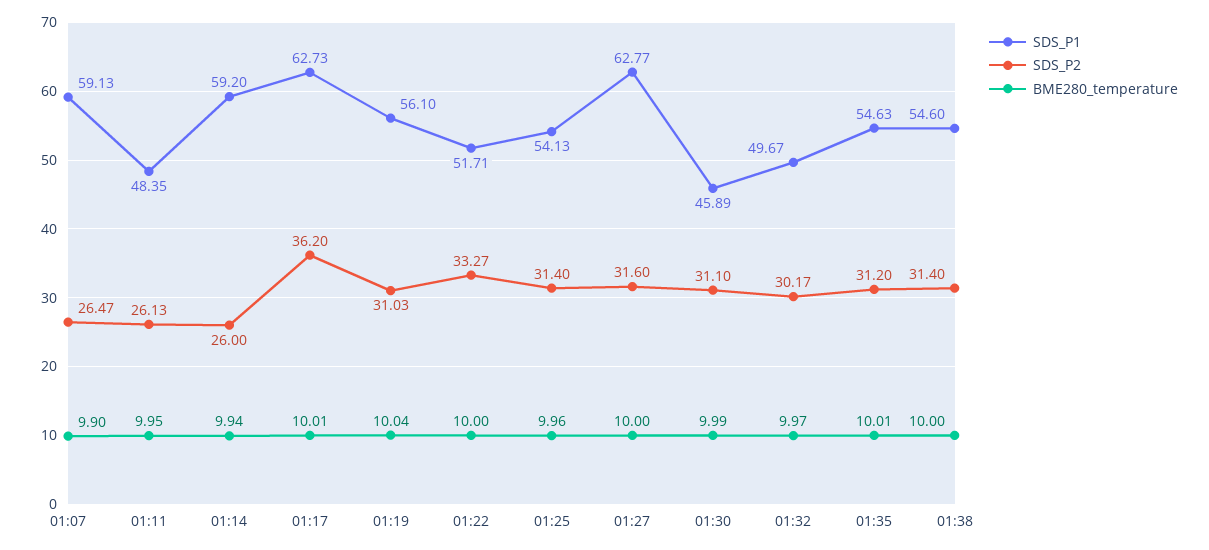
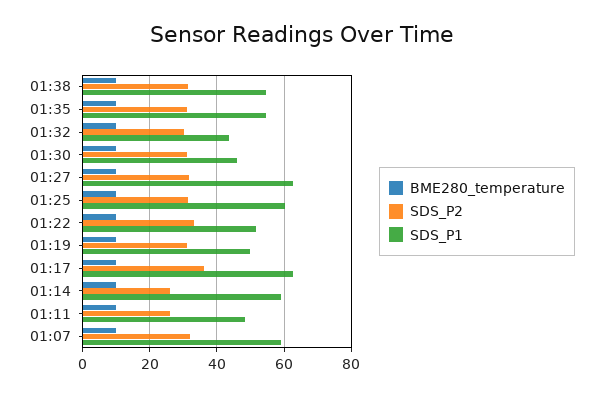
  {
    "SDS_P1": {
      "01:07": 59.13,
      "01:11": 48.35,
      "01:14": 59.2,
      "01:17": 62.73,
-     "01:19": 56.1,
+     "01:19": 50,
      "01:22": 51.71,
-     "01:25": 54.13,
+     "01:25": 60,
      "01:27": 62.77,
      "01:30": 45.89,
-     "01:32": 49.67,
+     "01:32": 44,
      "01:35": 54.63,
      "01:38": 54.6
    },
    "SDS_P2": {
-     "01:07": 26.47,
+     "01:07": 32,
      "01:11": 26.13,
      "01:14": 26,
      "01:17": 36.2,
      "01:19": 31.03,
      "01:22": 33.27,
      "01:25": 31.4,
      "01:27": 31.6,
      "01:30": 31.1,
      "01:32": 30.17,
      "01:35": 31.2,
      "01:38": 31.4
    },
    "BME280_temperature": {
      "01:07": 9.9,
      "01:11": 9.95,
      "01:14": 9.94,
      "01:17": 10.01,
      "01:19": 10.04,
      "01:22": 10,
      "01:25": 9.96,
      "01:27": 10,
      "01:30": 9.99,
      "01:32": 9.97,
      "01:35": 10.01,
      "01:38": 10
    }
  }

